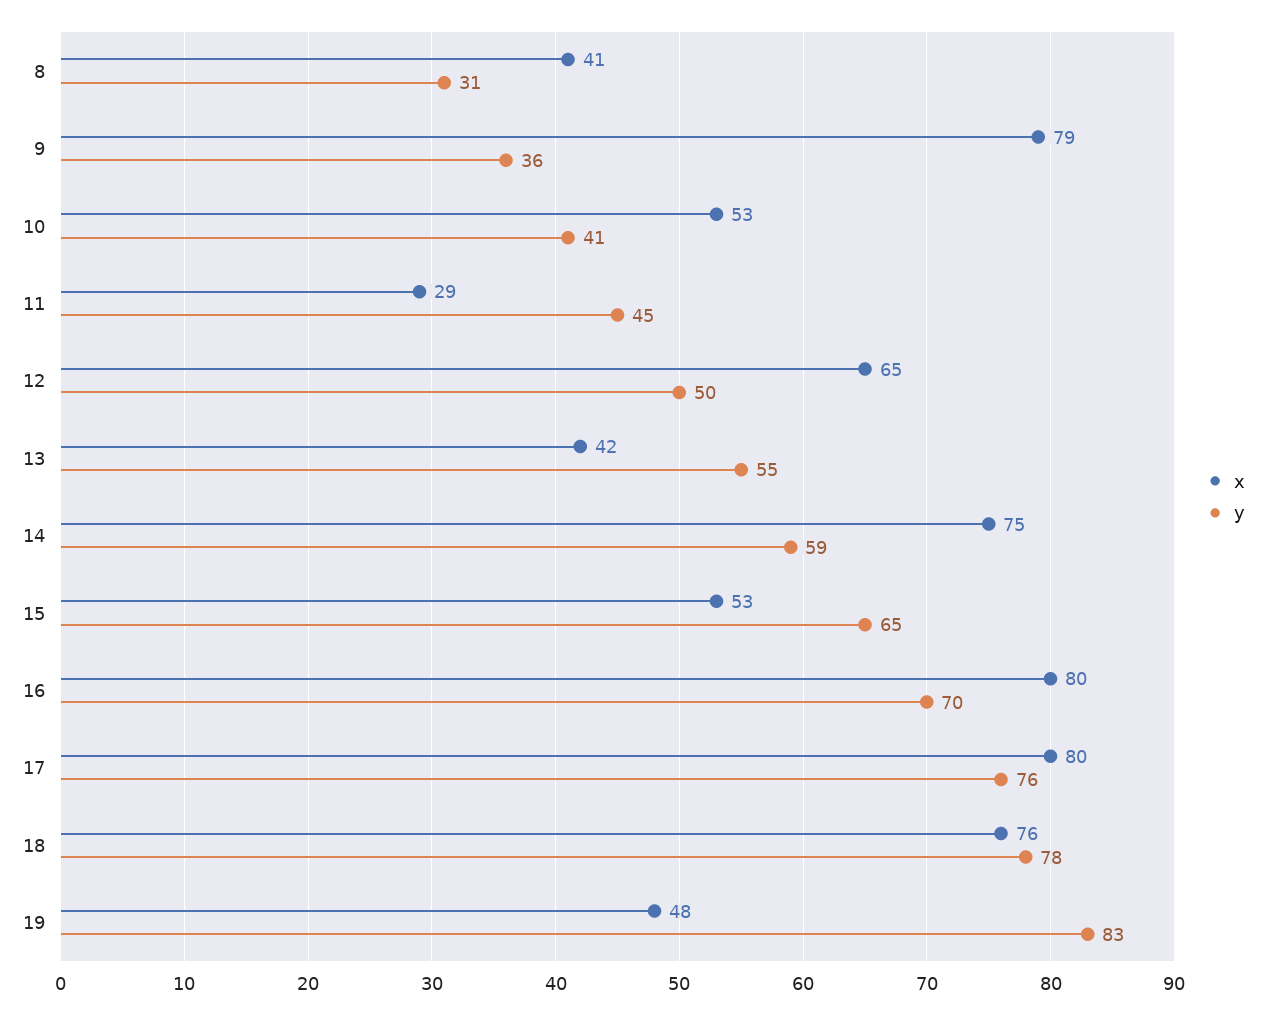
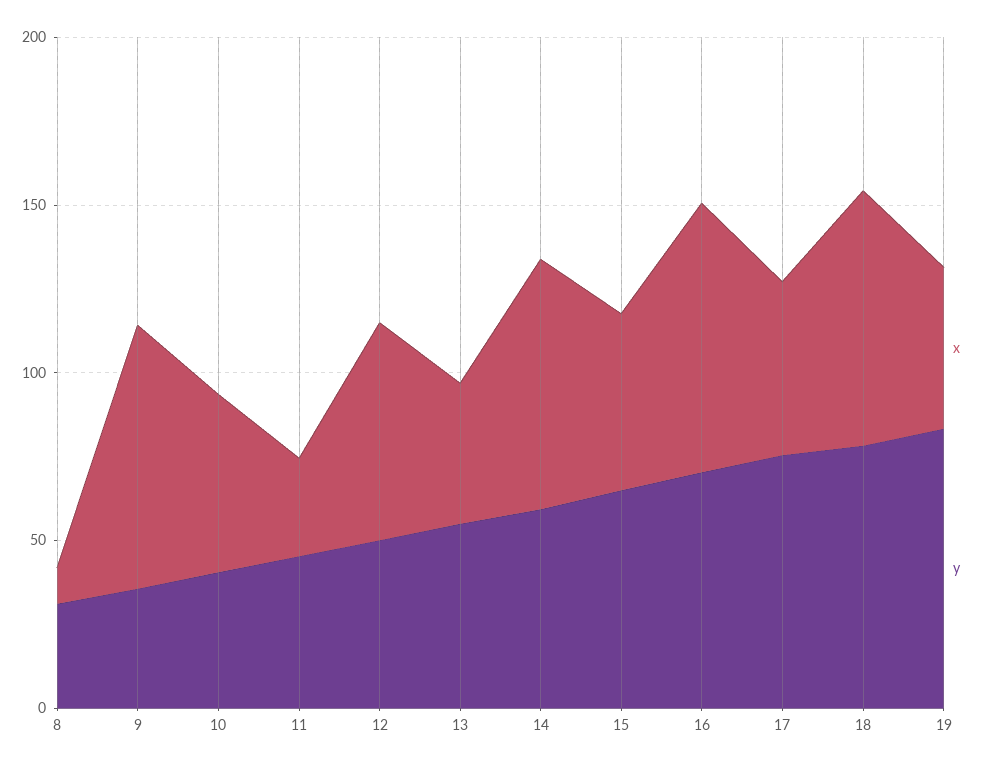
  {
    "x": {
-     "8": 41,
+     "8": 10,
      "9": 79,
      "10": 53,
      "11": 29,
      "12": 65,
      "13": 42,
      "14": 75,
      "15": 53,
      "16": 80,
-     "17": 80,
+     "17": 50,
      "18": 76,
      "19": 48
    },
    "y": {
      "8": 31,
      "9": 36,
      "10": 41,
      "11": 45,
      "12": 50,
      "13": 55,
      "14": 59,
      "15": 65,
      "16": 70,
      "17": 76,
      "18": 78,
      "19": 83
    }
  }

